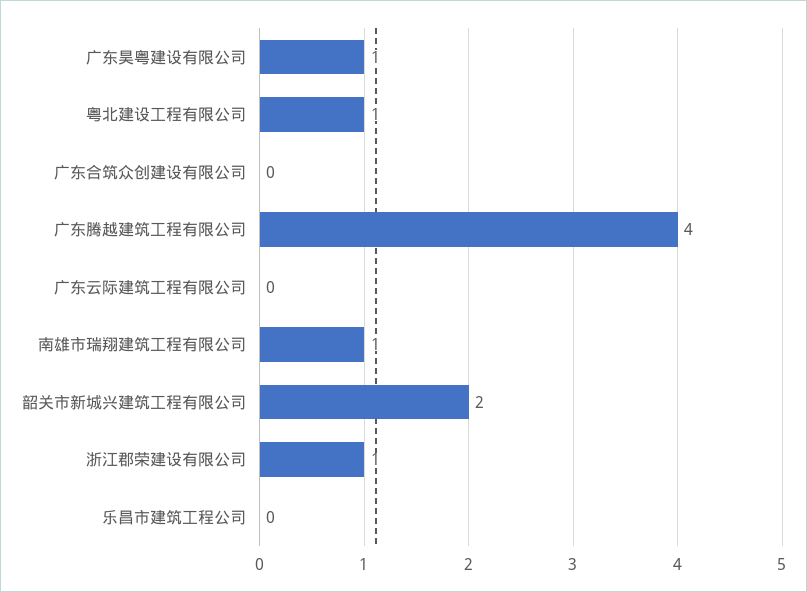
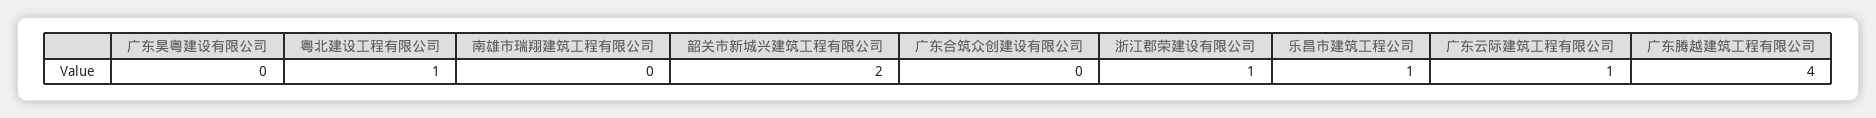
  {
-   "广东昊粤建设有限公司": 1,
+   "广东昊粤建设有限公司": 0,
    "粤北建设工程有限公司": 1,
    "广东合筑众创建设有限公司": 0,
    "广东腾越建筑工程有限公司": 4,
-   "广东云际建筑工程有限公司": 0,
+   "广东云际建筑工程有限公司": 1,
-   "南雄市瑞翔建筑工程有限公司": 1,
+   "南雄市瑞翔建筑工程有限公司": 0,
    "韶关市新城兴建筑工程有限公司": 2,
    "浙江郡荣建设有限公司": 1,
-   "乐昌市建筑工程公司": 0
+   "乐昌市建筑工程公司": 1
  }

